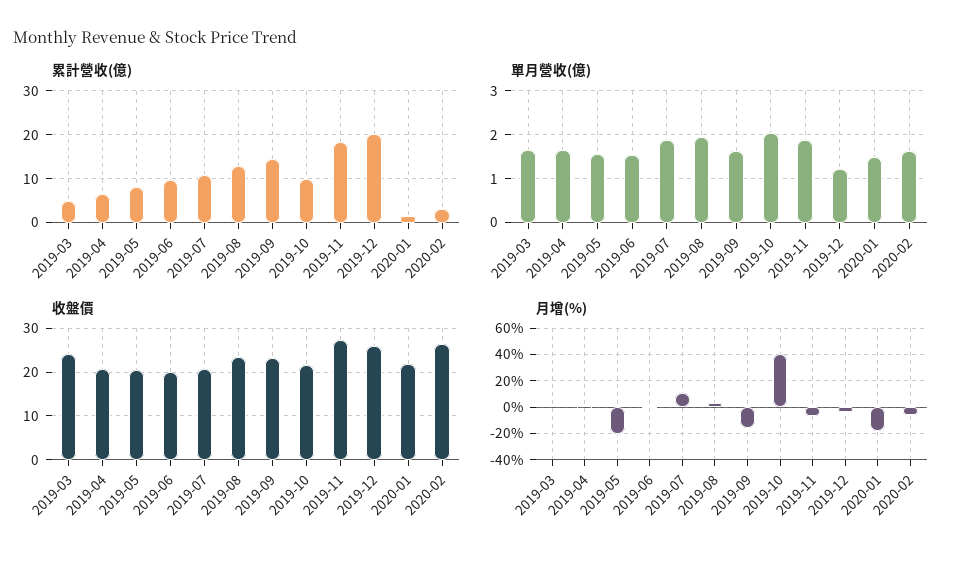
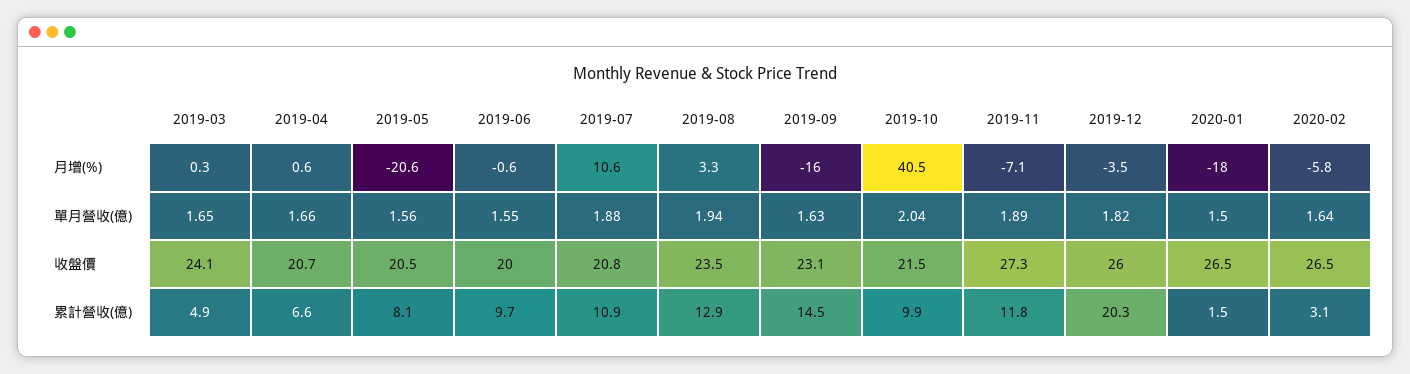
  {
    "累計營收(億)": {
      "2019-03": 4.9,
      "2019-04": 6.6,
      "2019-05": 8.1,
      "2019-06": 9.7,
      "2019-07": 10.9,
      "2019-08": 12.9,
      "2019-09": 14.5,
      "2019-10": 9.9,
-     "2019-11": 18,
+     "2019-11": 11.8,
      "2019-12": 20.3,
      "2020-01": 1.5,
      "2020-02": 3.1
    },
    "單月營收(億)": {
      "2019-03": 1.65,
      "2019-04": 1.66,
      "2019-05": 1.56,
      "2019-06": 1.55,
      "2019-07": 1.88,
      "2019-08": 1.94,
      "2019-09": 1.63,
      "2019-10": 2.04,
      "2019-11": 1.89,
-     "2019-12": 1.2,
+     "2019-12": 1.82,
      "2020-01": 1.5,
      "2020-02": 1.64
    },
    "收盤價": {
      "2019-03": 24.1,
      "2019-04": 20.7,
      "2019-05": 20.5,
      "2019-06": 20,
      "2019-07": 20.8,
      "2019-08": 23.5,
      "2019-09": 23.1,
      "2019-10": 21.5,
      "2019-11": 27.3,
      "2019-12": 26,
-     "2020-01": 22,
+     "2020-01": 26.5,
      "2020-02": 26.5
    },
    "月增(%)": {
      "2019-03": 0.3,
      "2019-04": 0.6,
      "2019-05": -20.6,
      "2019-06": -0.6,
      "2019-07": 10.6,
      "2019-08": 3.3,
      "2019-09": -16,
      "2019-10": 40.5,
      "2019-11": -7.1,
      "2019-12": -3.5,
      "2020-01": -18,
      "2020-02": -5.8
    }
  }

